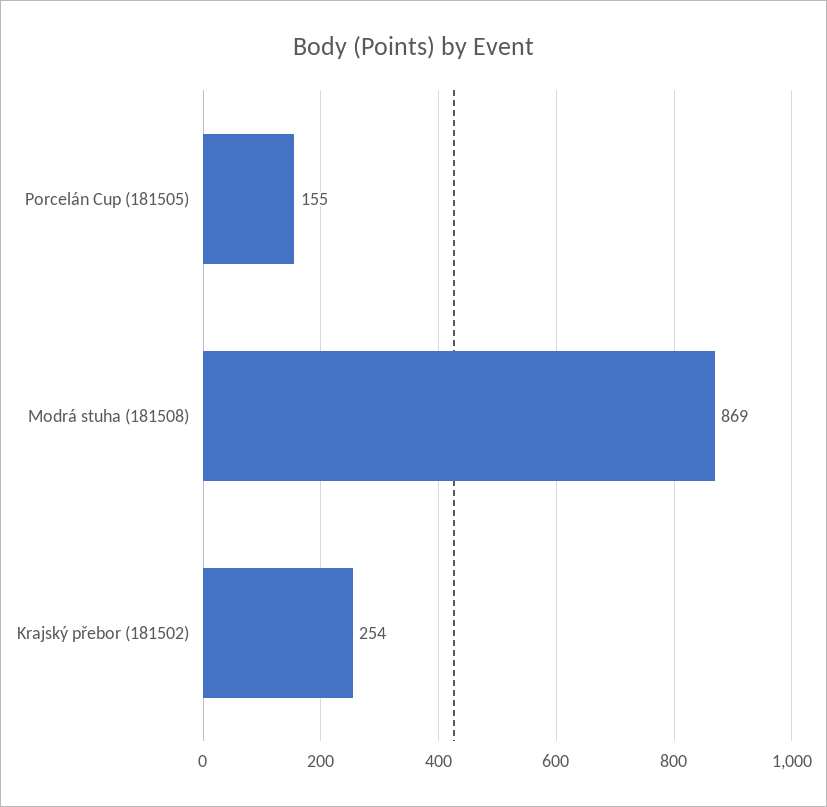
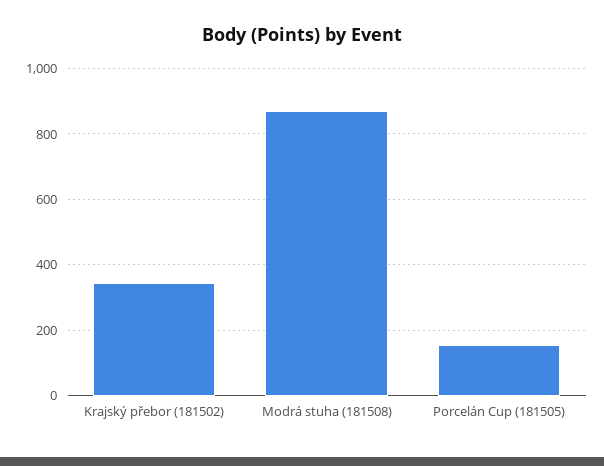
  {
    "Porcelán Cup (181505)": 155,
    "Modrá stuha (181508)": 869,
-   "Krajský přebor (181502)": 254
+   "Krajský přebor (181502)": 340
  }

